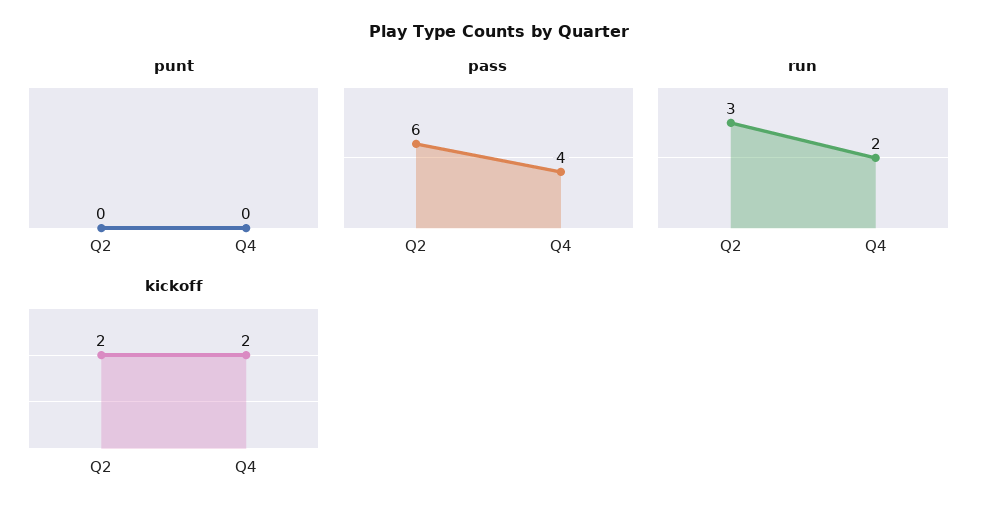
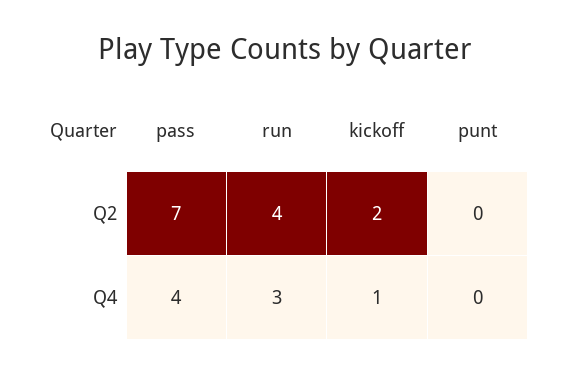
  {
    "punt": {
      "Q2": 0,
      "Q4": 0
    },
    "pass": {
-     "Q2": 6,
+     "Q2": 7,
      "Q4": 4
    },
    "run": {
-     "Q2": 3,
+     "Q2": 4,
-     "Q4": 2
+     "Q4": 3
    },
    "kickoff": {
      "Q2": 2,
-     "Q4": 2
+     "Q4": 1
    }
  }

